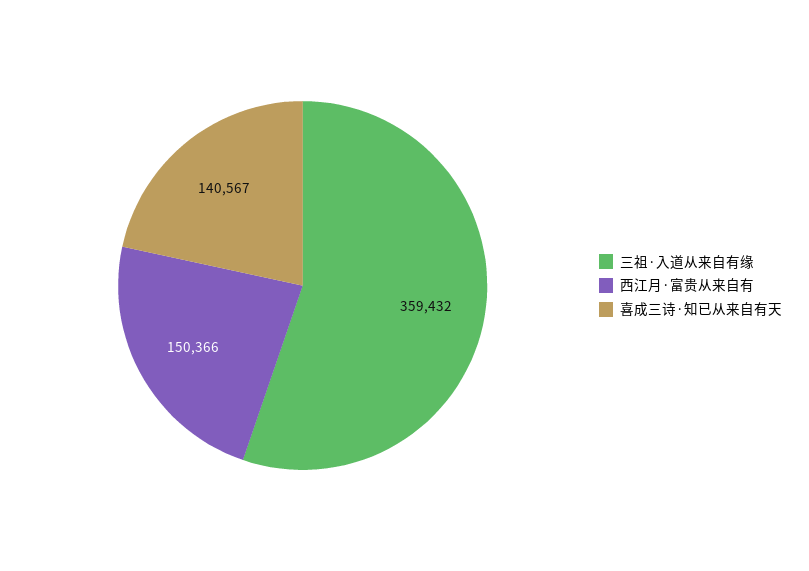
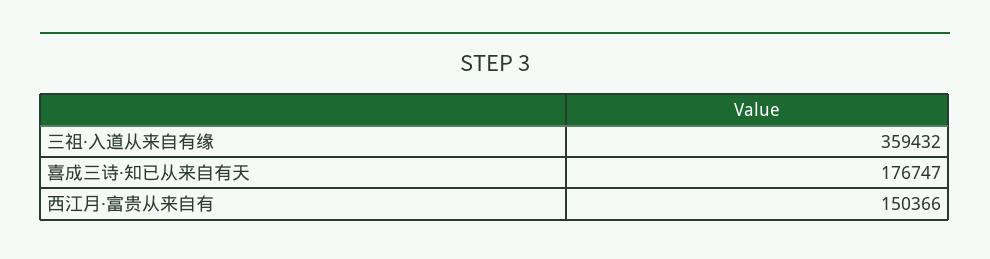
  {
    "三祖·入道从来自有缘": 359432,
    "西江月·富贵从来自有": 150366,
-   "喜成三诗·知已从来自有天": 140567
+   "喜成三诗·知已从来自有天": 176747
  }

